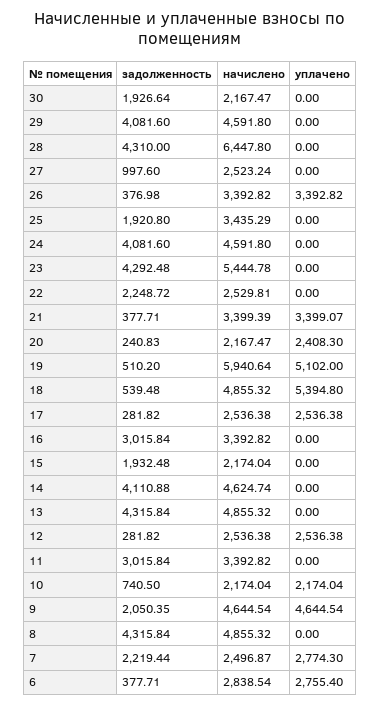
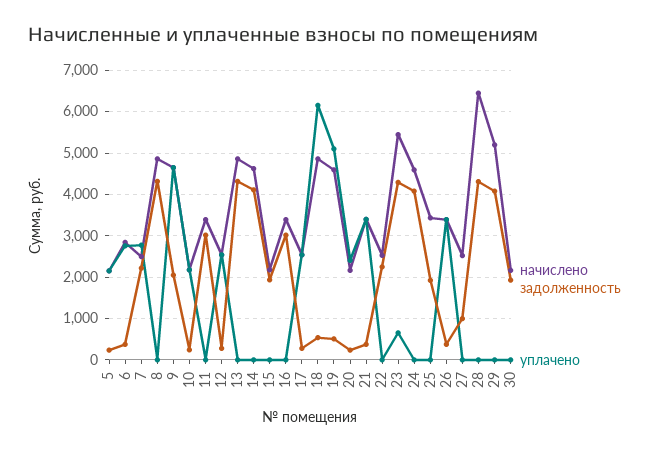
  {
    "задолженность": {
      "30": 1926.64,
      "29": 4081.6,
      "28": 4310,
      "27": 997.6,
      "26": 376.98,
      "25": 1920.8,
      "24": 4081.6,
      "23": 4292.48,
      "22": 2248.72,
      "21": 377.71,
      "20": 240.83,
      "19": 510.2,
      "18": 539.48,
      "17": 281.82,
      "16": 3015.84,
      "15": 1932.48,
      "14": 4110.88,
      "13": 4315.84,
      "12": 281.82,
      "11": 3015.84,
-     "10": 740.5,
+     "10": 200,
      "9": 2050.35,
      "8": 4315.84,
      "7": 2219.44,
-     "6": 377.71
+     "6": 377.71,
+     "5": 200
    },
    "начислено": {
      "30": 2167.47,
-     "29": 4591.8,
+     "29": 5200,
      "28": 6447.8,
      "27": 2523.24,
      "26": 3392.82,
      "25": 3435.29,
      "24": 4591.8,
      "23": 5444.78,
      "22": 2529.81,
      "21": 3399.39,
      "20": 2167.47,
-     "19": 5940.64,
+     "19": 4600,
      "18": 4855.32,
      "17": 2536.38,
      "16": 3392.82,
      "15": 2174.04,
      "14": 4624.74,
      "13": 4855.32,
      "12": 2536.38,
      "11": 3392.82,
      "10": 2174.04,
      "9": 4644.54,
      "8": 4855.32,
      "7": 2496.87,
-     "6": 2838.54
+     "6": 2838.54,
+     "5": 2200
    },
    "уплачено": {
      "30": 0,
      "29": 0,
      "28": 0,
      "27": 0,
      "26": 3392.82,
      "25": 0,
      "24": 0,
-     "23": 0,
+     "23": 600,
      "22": 0,
      "21": 3399.07,
      "20": 2408.3,
      "19": 5102,
-     "18": 5394.8,
+     "18": 6200,
      "17": 2536.38,
      "16": 0,
      "15": 0,
      "14": 0,
      "13": 0,
      "12": 2536.38,
      "11": 0,
      "10": 2174.04,
      "9": 4644.54,
      "8": 0,
      "7": 2774.3,
-     "6": 2755.4
+     "6": 2755.4,
+     "5": 2200
    }
  }

